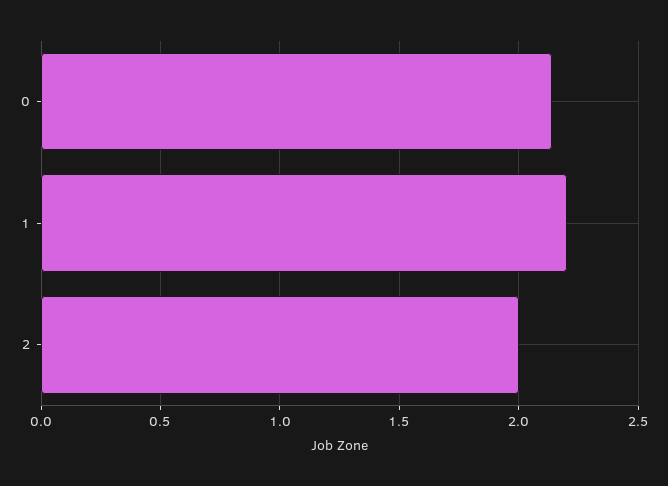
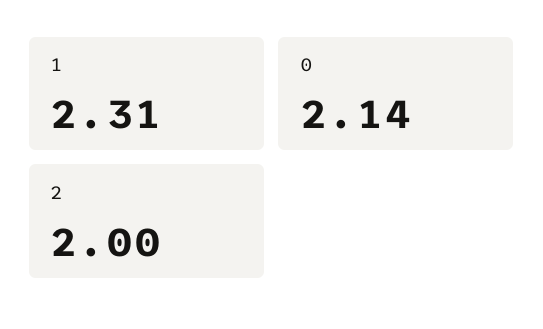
  {
    "0": 2.14,
-   "1": 2.2,
+   "1": 2.31,
    "2": 2
  }

